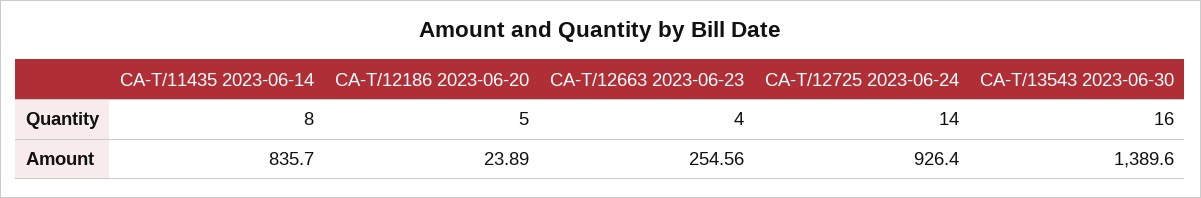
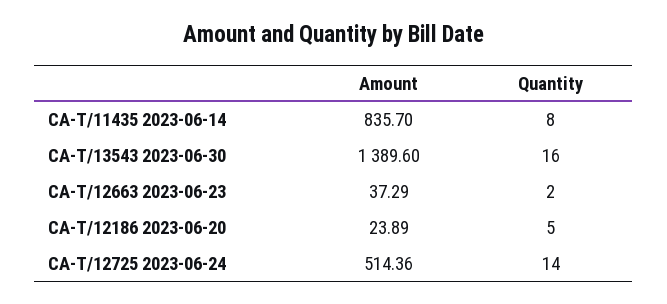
  {
    "CA-T/11435 2023-06-14": {
      "Quantity": 8,
      "Amount": 835.7
    },
    "CA-T/12186 2023-06-20": {
      "Quantity": 5,
      "Amount": 23.89
    },
    "CA-T/12663 2023-06-23": {
-     "Quantity": 4,
+     "Quantity": 2,
-     "Amount": 254.56
+     "Amount": 37.29
    },
    "CA-T/12725 2023-06-24": {
      "Quantity": 14,
-     "Amount": 926.4
+     "Amount": 514.36
    },
    "CA-T/13543 2023-06-30": {
      "Quantity": 16,
      "Amount": 1389.6
    }
  }

